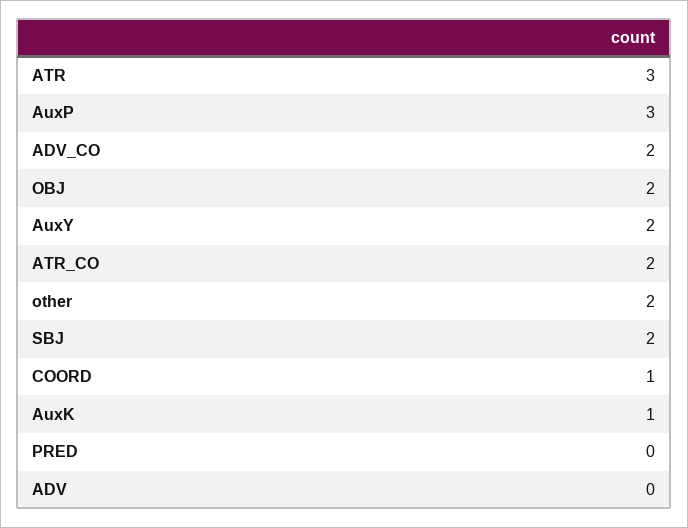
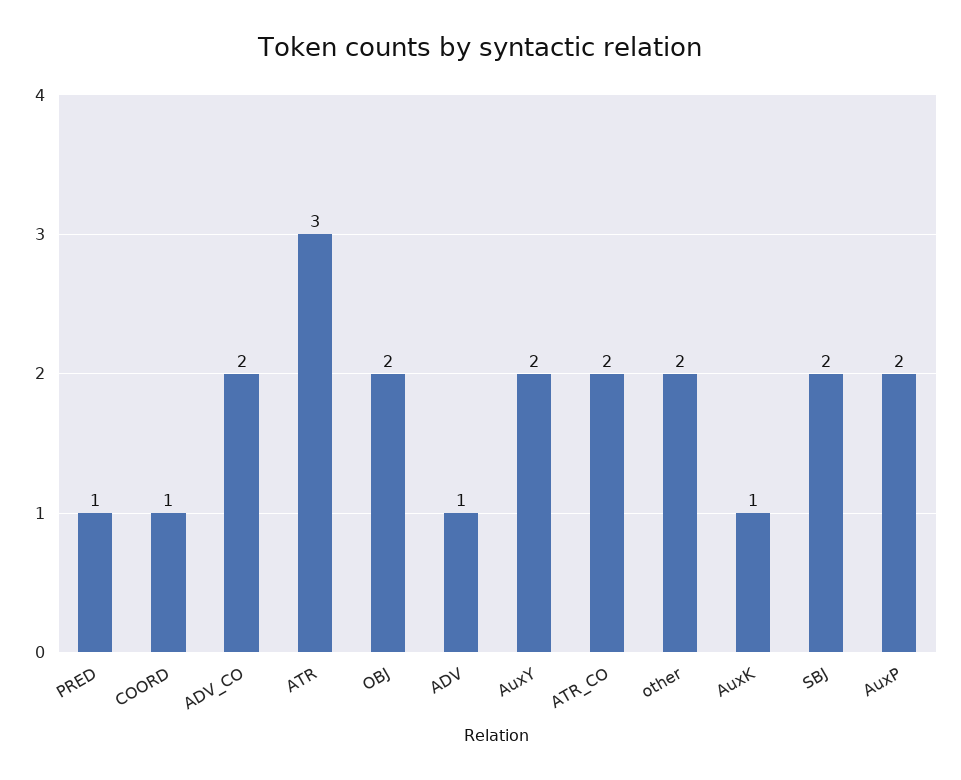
  {
    "ATR": 3,
-   "AuxP": 3,
+   "AuxP": 2,
    "ADV_CO": 2,
    "OBJ": 2,
    "AuxY": 2,
    "ATR_CO": 2,
    "other": 2,
    "SBJ": 2,
    "COORD": 1,
    "AuxK": 1,
-   "PRED": 0,
+   "PRED": 1,
-   "ADV": 0
+   "ADV": 1
  }

